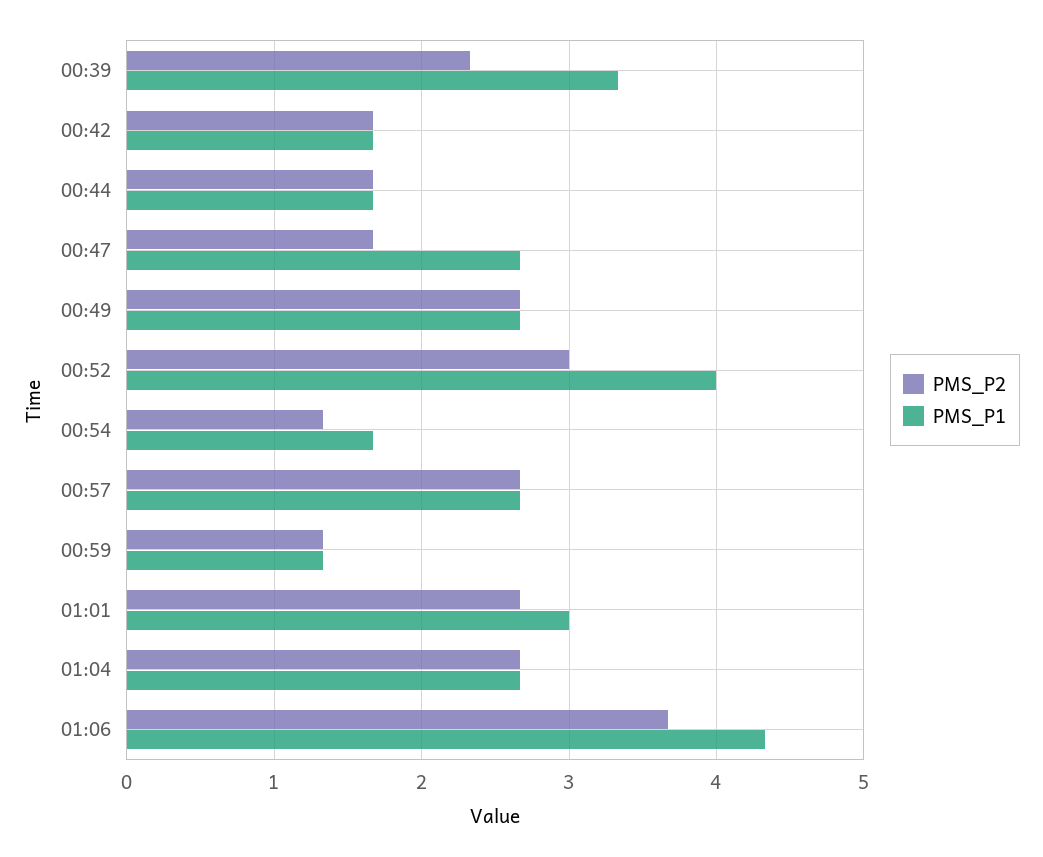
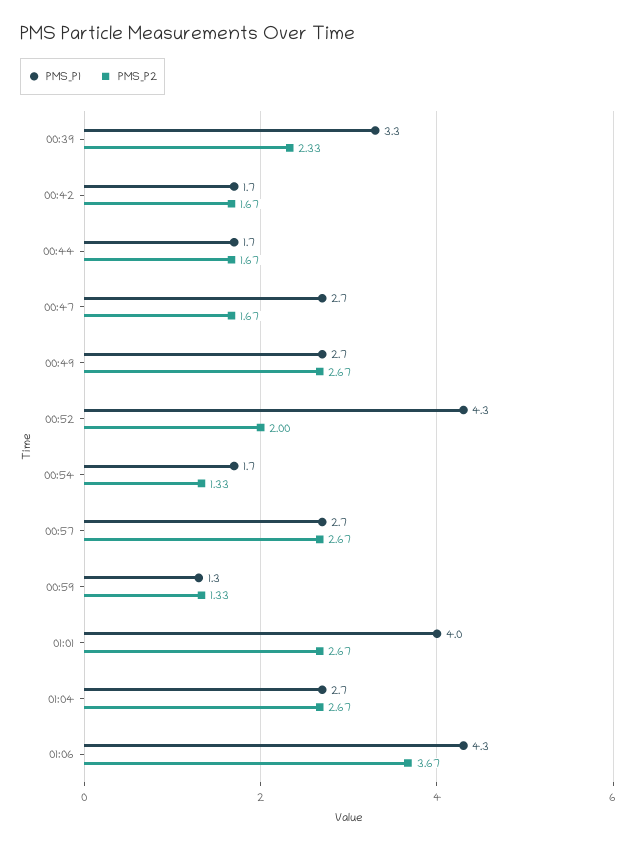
  {
    "PMS_P2": {
      "00:39": 2.33,
      "00:42": 1.67,
      "00:44": 1.67,
      "00:47": 1.67,
      "00:49": 2.67,
-     "00:52": 3,
+     "00:52": 2,
      "00:54": 1.33,
      "00:57": 2.67,
      "00:59": 1.33,
      "01:01": 2.67,
      "01:04": 2.67,
      "01:06": 3.67
    },
    "PMS_P1": {
      "00:39": 3.3,
      "00:42": 1.7,
      "00:44": 1.7,
      "00:47": 2.7,
      "00:49": 2.7,
-     "00:52": 4,
+     "00:52": 4.3,
      "00:54": 1.7,
      "00:57": 2.7,
      "00:59": 1.3,
-     "01:01": 3,
+     "01:01": 4,
      "01:04": 2.7,
      "01:06": 4.3
    }
  }

